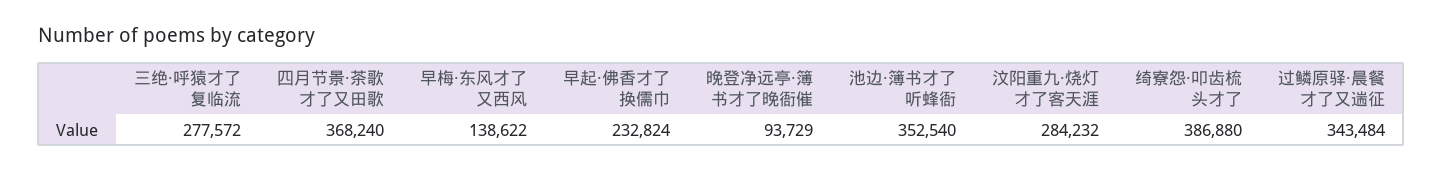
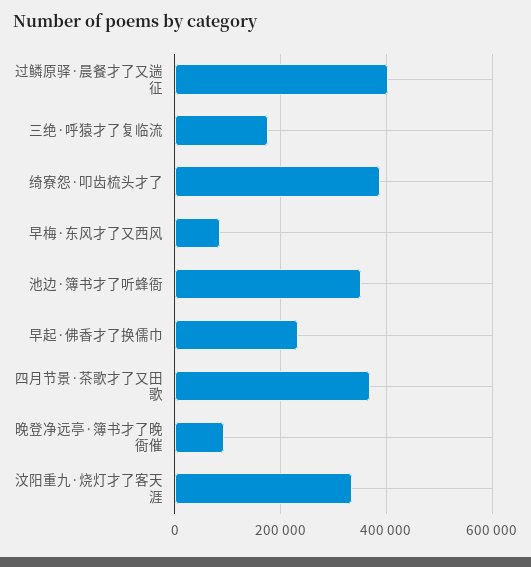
  {
-   "三绝·呼猿才了复临流": 277572,
+   "三绝·呼猿才了复临流": 180000,
    "四月节景·茶歌才了又田歌": 368240,
-   "早梅·东风才了又西风": 138622,
+   "早梅·东风才了又西风": 80000,
    "早起·佛香才了换儒巾": 232824,
    "晚登净远亭·簿书才了晚衙催": 93729,
    "池边·簿书才了听蜂衙": 352540,
-   "汶阳重九·烧灯才了客天涯": 284232,
+   "汶阳重九·烧灯才了客天涯": 340000,
    "绮寮怨·叩齿梳头才了": 386880,
-   "过鳞原驿·晨餐才了又遄征": 343484
+   "过鳞原驿·晨餐才了又遄征": 400000
  }

